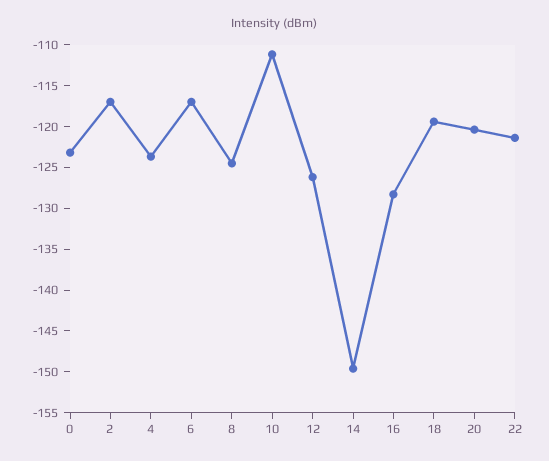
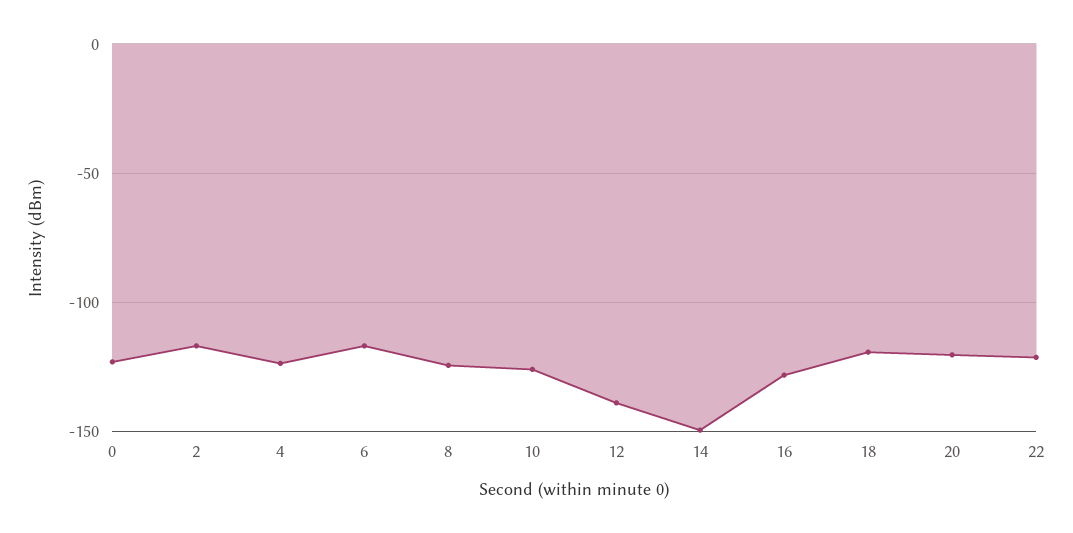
  {
    "0": -123,
    "2": -117,
    "4": -124,
    "6": -117,
    "8": -125,
-   "10": -111,
+   "10": -125,
-   "12": -126,
+   "12": -140,
    "14": -150,
    "16": -128,
    "18": -119,
    "20": -120,
    "22": -121
  }

